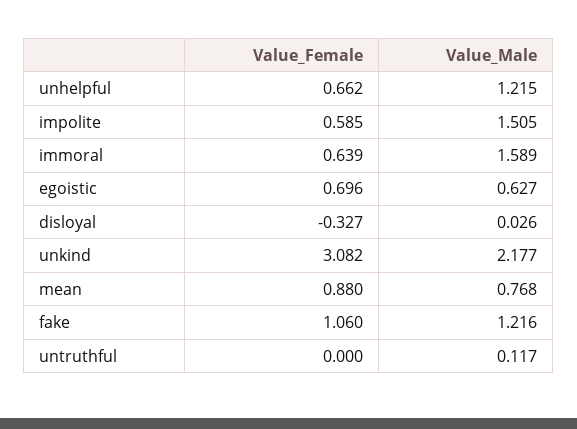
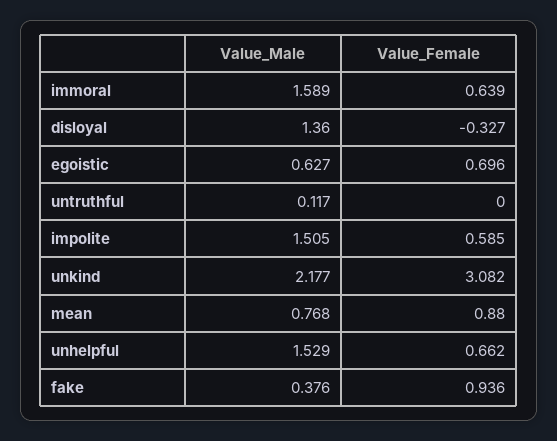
  {
    "Value_Female": {
      "unhelpful": 0.662,
      "impolite": 0.585,
      "immoral": 0.639,
      "egoistic": 0.696,
      "disloyal": -0.327,
      "unkind": 3.082,
      "mean": 0.88,
-     "fake": 1.06,
+     "fake": 0.936,
      "untruthful": 0
    },
    "Value_Male": {
-     "unhelpful": 1.215,
+     "unhelpful": 1.529,
      "impolite": 1.505,
      "immoral": 1.589,
      "egoistic": 0.627,
-     "disloyal": 0.026,
+     "disloyal": 1.36,
      "unkind": 2.177,
      "mean": 0.768,
-     "fake": 1.216,
+     "fake": 0.376,
      "untruthful": 0.117
    }
  }

